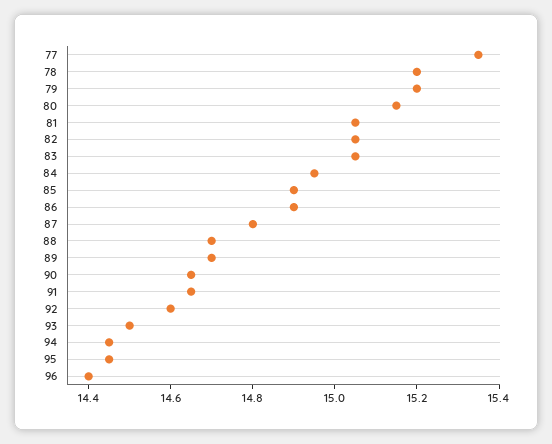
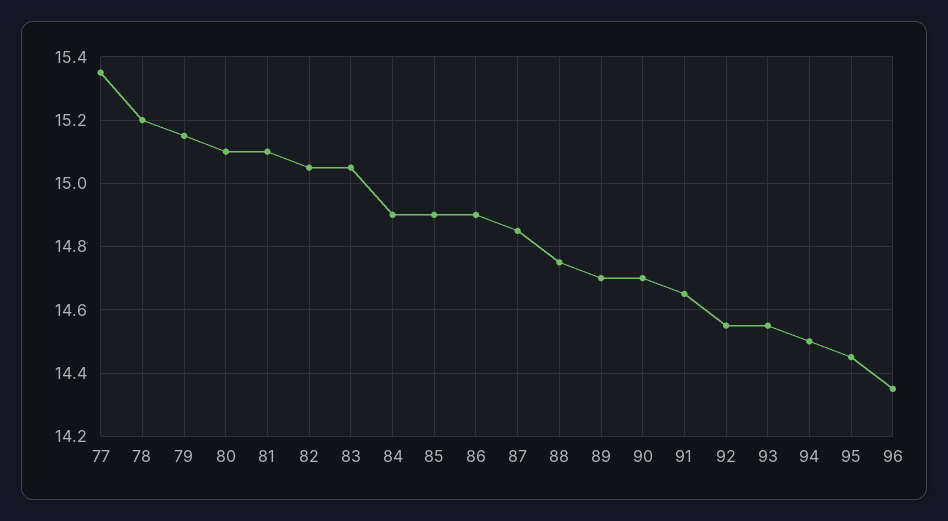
  {
    "77": 15.35,
    "78": 15.2,
-   "79": 15.2,
+   "79": 15.15,
-   "80": 15.15,
+   "80": 15.1,
-   "81": 15.05,
+   "81": 15.1,
    "82": 15.05,
    "83": 15.05,
-   "84": 14.95,
+   "84": 14.9,
    "85": 14.9,
    "86": 14.9,
-   "87": 14.8,
+   "87": 14.85,
-   "88": 14.7,
+   "88": 14.75,
    "89": 14.7,
-   "90": 14.65,
+   "90": 14.7,
    "91": 14.65,
-   "92": 14.6,
+   "92": 14.55,
-   "93": 14.5,
+   "93": 14.55,
-   "94": 14.45,
+   "94": 14.5,
    "95": 14.45,
-   "96": 14.4
+   "96": 14.35
  }

